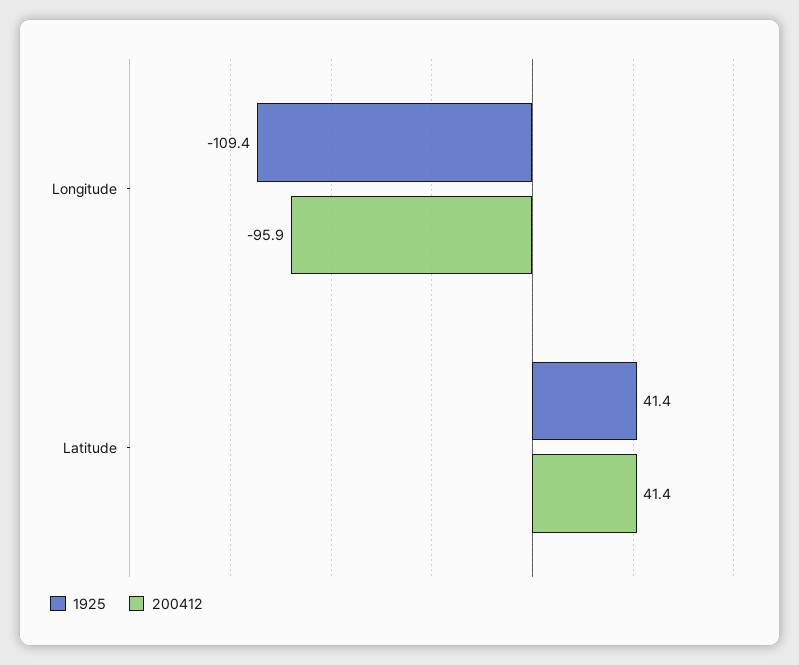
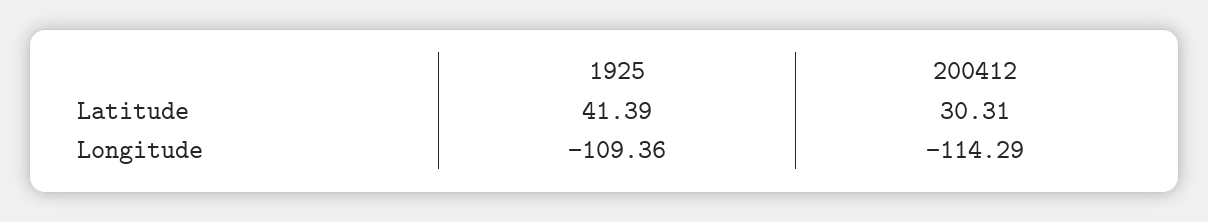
  {
    "1925": {
      "Longitude": -109.36,
      "Latitude": 41.39
    },
    "200412": {
-     "Longitude": -95.9,
+     "Longitude": -114.29,
-     "Latitude": 41.4
+     "Latitude": 30.31
    }
  }

